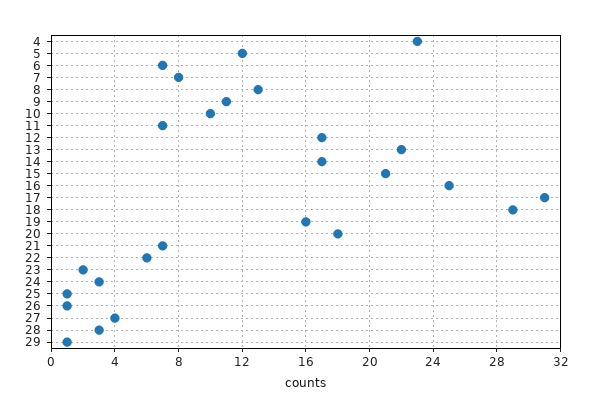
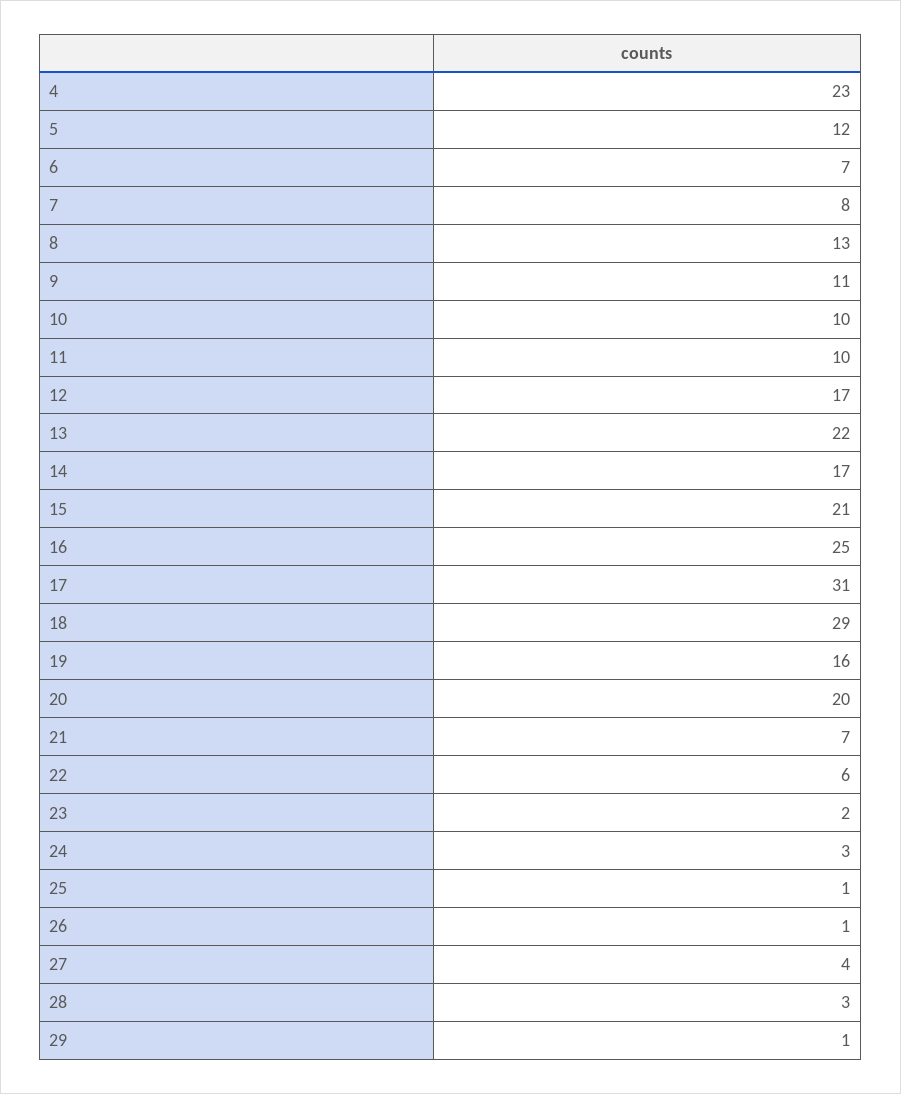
  {
    "4": 23,
    "5": 12,
    "6": 7,
    "7": 8,
    "8": 13,
    "9": 11,
    "10": 10,
-   "11": 7,
+   "11": 10,
    "12": 17,
    "13": 22,
    "14": 17,
    "15": 21,
    "16": 25,
    "17": 31,
    "18": 29,
    "19": 16,
-   "20": 18,
+   "20": 20,
    "21": 7,
    "22": 6,
    "23": 2,
    "24": 3,
    "25": 1,
    "26": 1,
    "27": 4,
    "28": 3,
    "29": 1
  }

